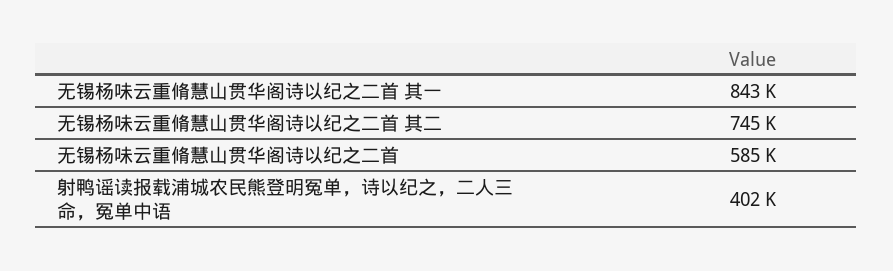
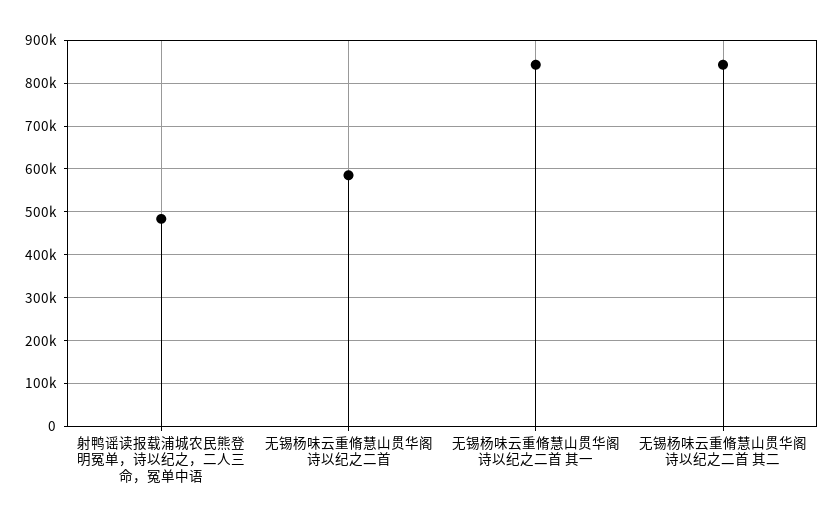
  {
    "无锡杨味云重脩慧山贯华阁诗以纪之二首 其一": 843000,
-   "无锡杨味云重脩慧山贯华阁诗以纪之二首 其二": 745000,
+   "无锡杨味云重脩慧山贯华阁诗以纪之二首 其二": 840000,
    "无锡杨味云重脩慧山贯华阁诗以纪之二首": 585000,
-   "射鸭谣读报载浦城农民熊登明冤单，诗以纪之，二人三命，冤单中语": 402000
+   "射鸭谣读报载浦城农民熊登明冤单，诗以纪之，二人三命，冤单中语": 480000
  }

